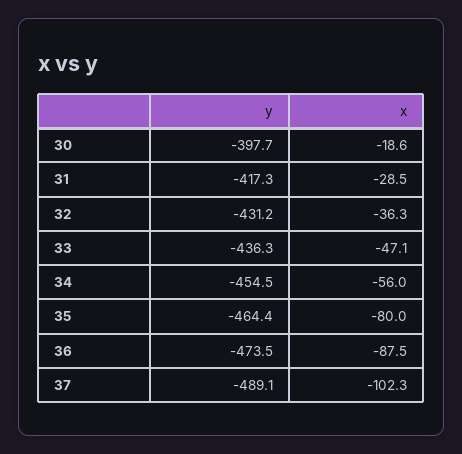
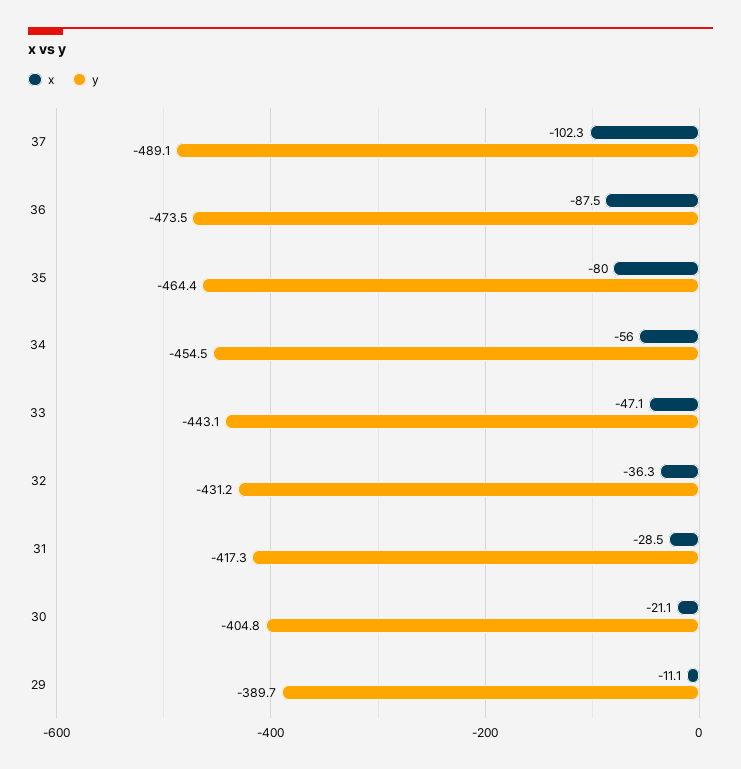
  {
    "y": {
-     "30": -397.7,
+     "30": -404.8,
      "31": -417.3,
      "32": -431.2,
-     "33": -436.3,
+     "33": -443.1,
      "34": -454.5,
      "35": -464.4,
      "36": -473.5,
-     "37": -489.1
+     "37": -489.1,
+     "29": -389.7
    },
    "x": {
-     "30": -18.6,
+     "30": -21.1,
      "31": -28.5,
      "32": -36.3,
      "33": -47.1,
      "34": -56,
      "35": -80,
      "36": -87.5,
-     "37": -102.3
+     "37": -102.3,
+     "29": -11.1
    }
  }

